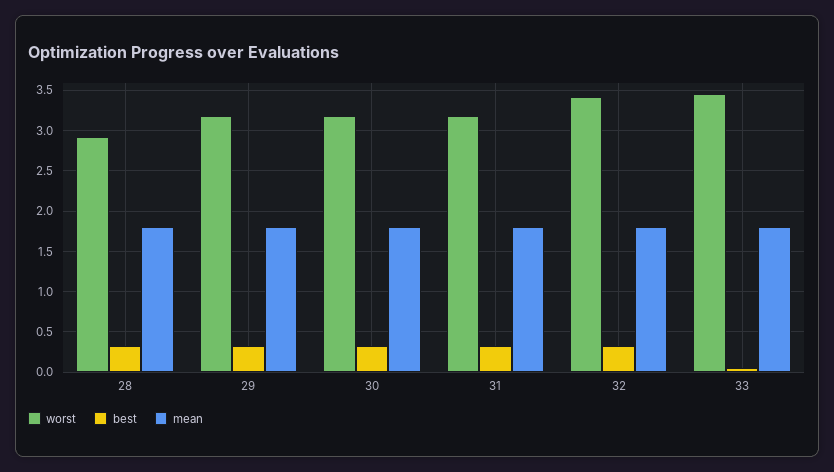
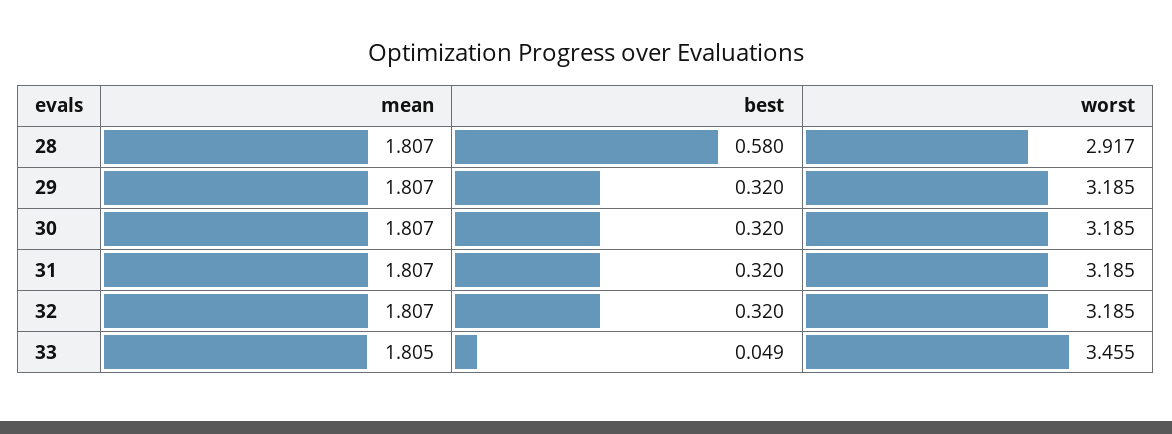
  {
    "worst": {
      "28": 2.917,
      "29": 3.185,
      "30": 3.185,
      "31": 3.185,
-     "32": 3.4,
+     "32": 3.185,
      "33": 3.455
    },
    "best": {
-     "28": 0.3,
+     "28": 0.58,
      "29": 0.32,
      "30": 0.32,
      "31": 0.32,
      "32": 0.32,
      "33": 0.049
    },
    "mean": {
      "28": 1.807,
      "29": 1.807,
      "30": 1.807,
      "31": 1.807,
      "32": 1.807,
      "33": 1.805
    }
  }

